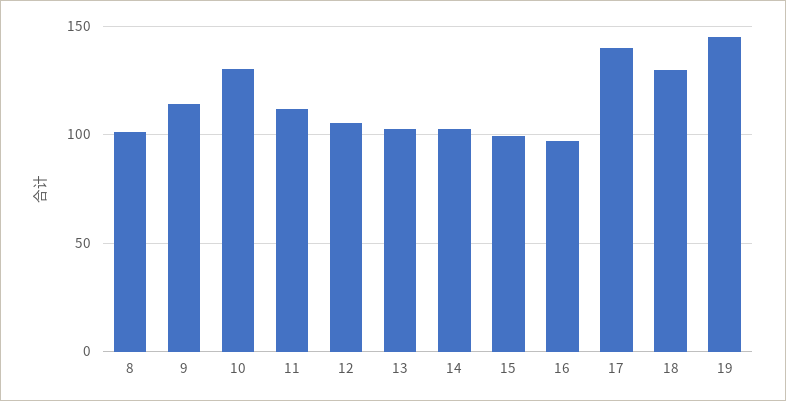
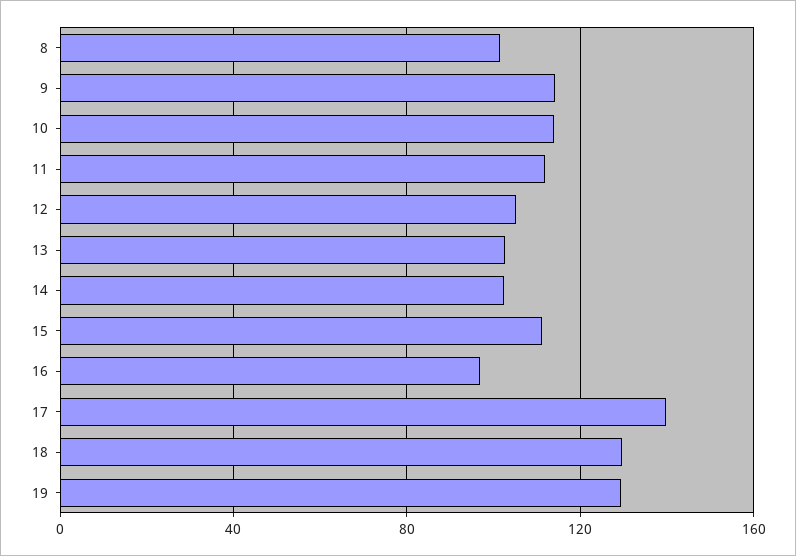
  {
    "8": 100,
    "9": 115,
-   "10": 130,
+   "10": 115,
    "11": 110,
    "12": 105,
    "13": 105,
    "14": 100,
-   "15": 100,
+   "15": 110,
    "16": 95,
    "17": 140,
    "18": 130,
-   "19": 145
+   "19": 130
  }

